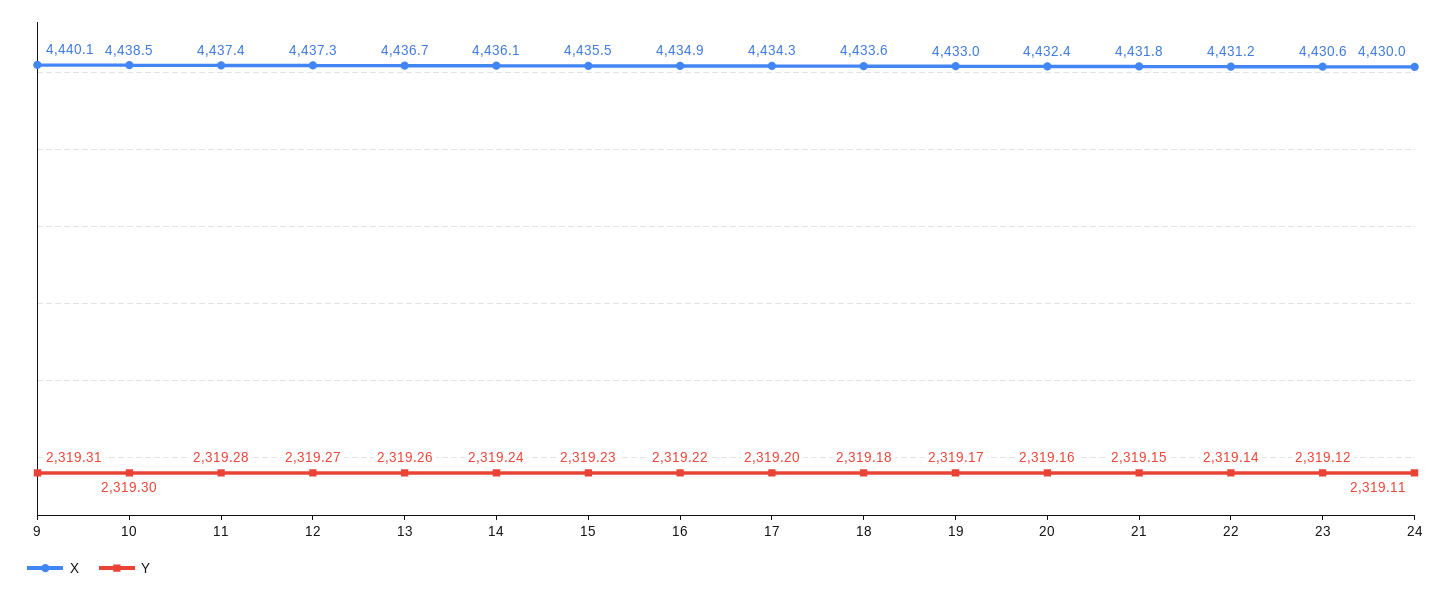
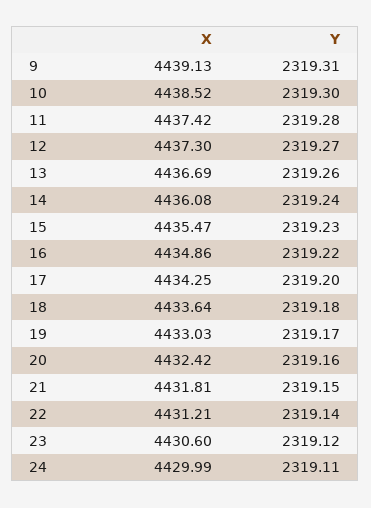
  {
    "X": {
-     "9": 4440.1,
+     "9": 4439.13,
      "10": 4438.52,
      "11": 4437.42,
      "12": 4437.3,
      "13": 4436.69,
      "14": 4436.08,
      "15": 4435.47,
      "16": 4434.86,
      "17": 4434.25,
      "18": 4433.64,
      "19": 4433.03,
      "20": 4432.42,
      "21": 4431.81,
      "22": 4431.21,
      "23": 4430.6,
      "24": 4429.99
    },
    "Y": {
      "9": 2319.31,
      "10": 2319.3,
      "11": 2319.28,
      "12": 2319.27,
      "13": 2319.26,
      "14": 2319.24,
      "15": 2319.23,
      "16": 2319.22,
      "17": 2319.2,
      "18": 2319.18,
      "19": 2319.17,
      "20": 2319.16,
      "21": 2319.15,
      "22": 2319.14,
      "23": 2319.12,
      "24": 2319.11
    }
  }

